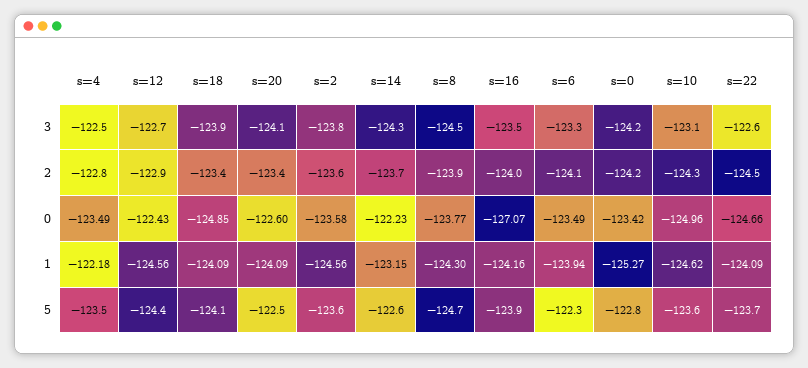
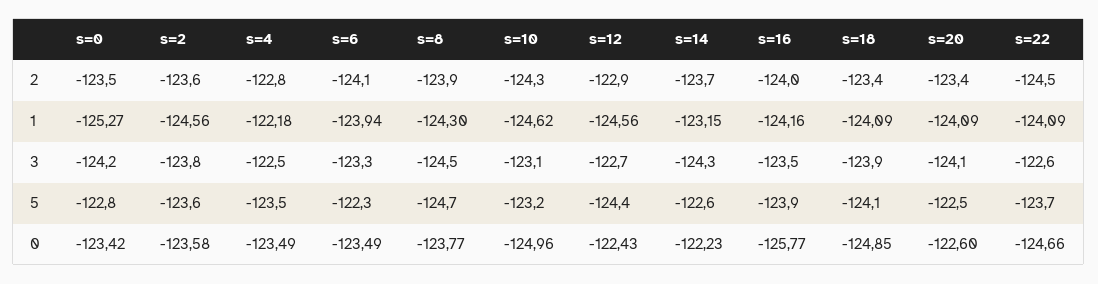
  {
    "s=4": {
      "3": -122.5,
      "2": -122.8,
      "0": -123.49,
      "1": -122.18,
      "5": -123.5
    },
    "s=12": {
      "3": -122.7,
      "2": -122.9,
      "0": -122.43,
      "1": -124.56,
      "5": -124.4
    },
    "s=18": {
      "3": -123.9,
      "2": -123.4,
      "0": -124.85,
      "1": -124.09,
      "5": -124.1
    },
    "s=20": {
      "3": -124.1,
      "2": -123.4,
      "0": -122.6,
      "1": -124.09,
      "5": -122.5
    },
    "s=2": {
      "3": -123.8,
      "2": -123.6,
      "0": -123.58,
      "1": -124.56,
      "5": -123.6
    },
    "s=14": {
      "3": -124.3,
      "2": -123.7,
      "0": -122.23,
      "1": -123.15,
      "5": -122.6
    },
    "s=8": {
      "3": -124.5,
      "2": -123.9,
      "0": -123.77,
      "1": -124.3,
      "5": -124.7
    },
    "s=16": {
      "3": -123.5,
      "2": -124,
-     "0": -127.07,
+     "0": -125.77,
      "1": -124.16,
      "5": -123.9
    },
    "s=6": {
      "3": -123.3,
      "2": -124.1,
      "0": -123.49,
      "1": -123.94,
      "5": -122.3
    },
    "s=0": {
      "3": -124.2,
-     "2": -124.2,
+     "2": -123.5,
      "0": -123.42,
      "1": -125.27,
      "5": -122.8
    },
    "s=10": {
      "3": -123.1,
      "2": -124.3,
      "0": -124.96,
      "1": -124.62,
-     "5": -123.6
+     "5": -123.2
    },
    "s=22": {
      "3": -122.6,
      "2": -124.5,
      "0": -124.66,
      "1": -124.09,
      "5": -123.7
    }
  }

